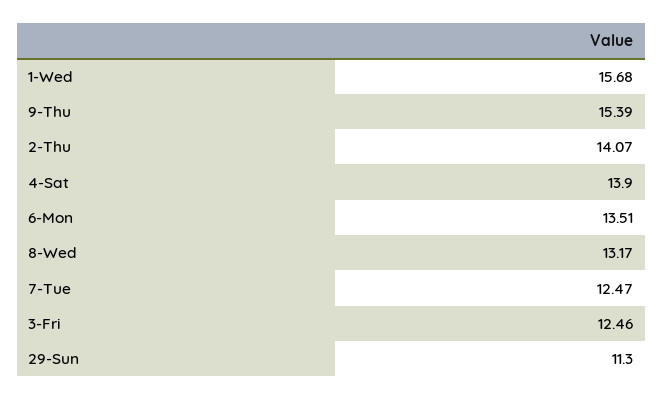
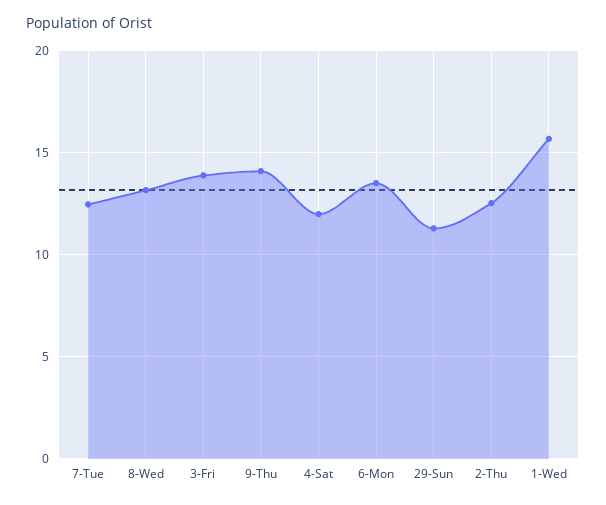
  {
    "1-Wed": 15.68,
-   "9-Thu": 15.39,
+   "9-Thu": 14,
-   "2-Thu": 14.07,
+   "2-Thu": 12.5,
-   "4-Sat": 13.9,
+   "4-Sat": 12,
    "6-Mon": 13.51,
    "8-Wed": 13.17,
    "7-Tue": 12.47,
-   "3-Fri": 12.46,
+   "3-Fri": 14,
    "29-Sun": 11.3
  }

